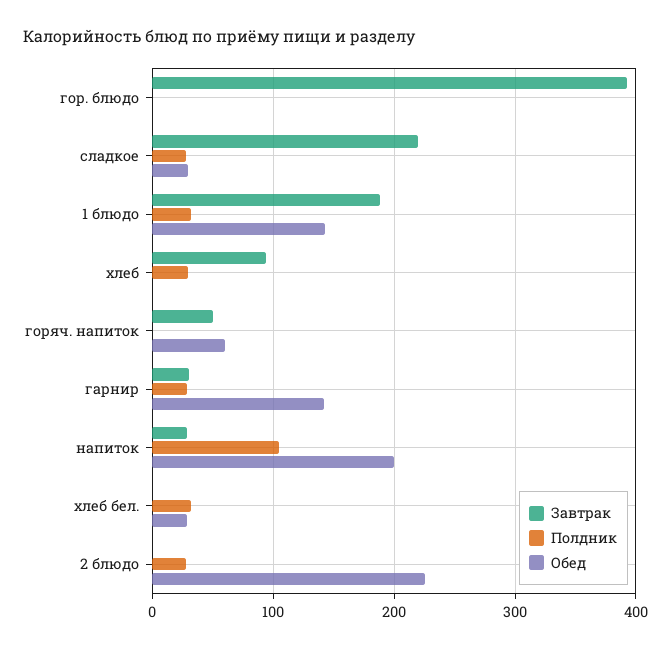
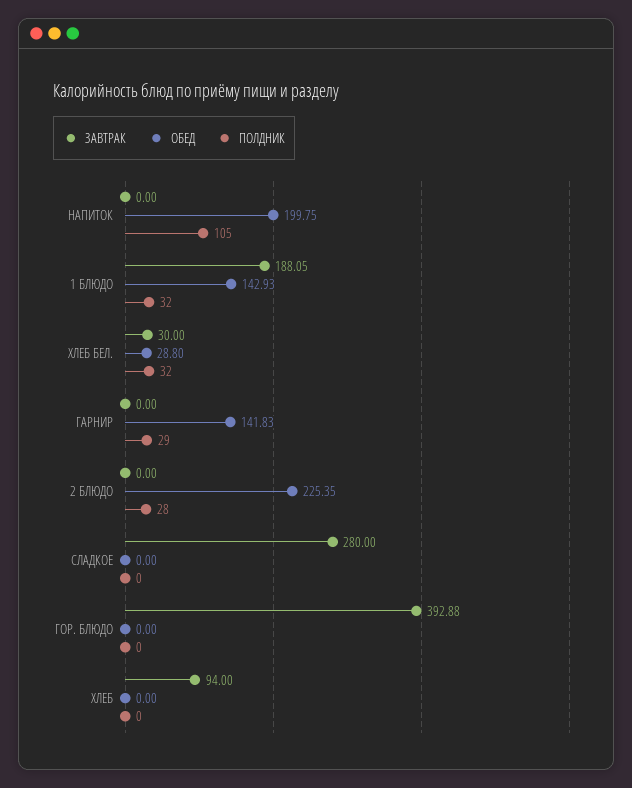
  {
    "Завтрак": {
      "гор. блюдо": 392.88,
-     "сладкое": 220,
+     "сладкое": 280,
      "1 блюдо": 188.05,
      "хлеб": 94,
-     "горяч. напиток": 50,
-     "гарнир": 30,
+     "гарнир": 0,
-     "напиток": 30,
+     "напиток": 0,
-     "хлеб бел.": 0,
+     "хлеб бел.": 30,
      "2 блюдо": 0
    },
    "Полдник": {
      "гор. блюдо": 0,
-     "сладкое": 30,
+     "сладкое": 0,
      "1 блюдо": 32,
-     "хлеб": 30,
+     "хлеб": 0,
-     "горяч. напиток": 0,
      "гарнир": 29,
      "напиток": 105,
      "хлеб бел.": 32,
      "2 блюдо": 28
    },
    "Обед": {
      "гор. блюдо": 0,
-     "сладкое": 30,
+     "сладкое": 0,
      "1 блюдо": 142.93,
      "хлеб": 0,
-     "горяч. напиток": 60,
      "гарнир": 141.83,
      "напиток": 199.75,
      "хлеб бел.": 28.8,
      "2 блюдо": 225.35
    }
  }

